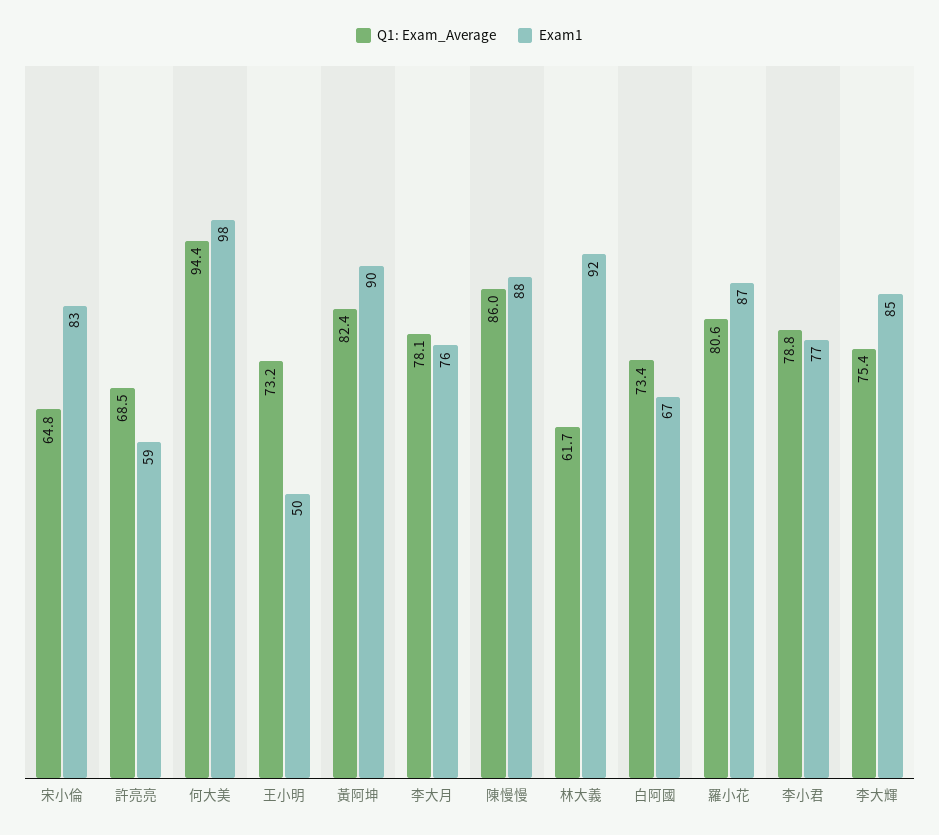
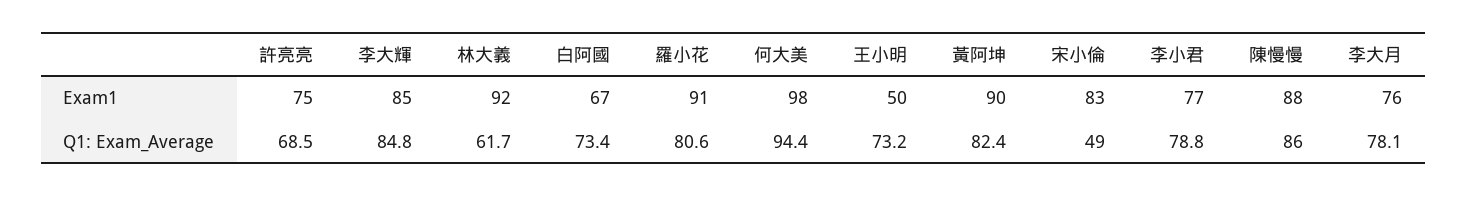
  {
    "Q1: Exam_Average": {
-     "宋小倫": 64.8,
+     "宋小倫": 49,
      "許亮亮": 68.5,
      "何大美": 94.4,
      "王小明": 73.2,
      "黃阿坤": 82.4,
      "李大月": 78.1,
      "陳慢慢": 86,
      "林大義": 61.7,
      "白阿國": 73.4,
      "羅小花": 80.6,
      "李小君": 78.8,
-     "李大輝": 75.4
+     "李大輝": 84.8
    },
    "Exam1": {
      "宋小倫": 83,
-     "許亮亮": 59,
+     "許亮亮": 75,
      "何大美": 98,
      "王小明": 50,
      "黃阿坤": 90,
      "李大月": 76,
      "陳慢慢": 88,
      "林大義": 92,
      "白阿國": 67,
-     "羅小花": 87,
+     "羅小花": 91,
      "李小君": 77,
      "李大輝": 85
    }
  }

